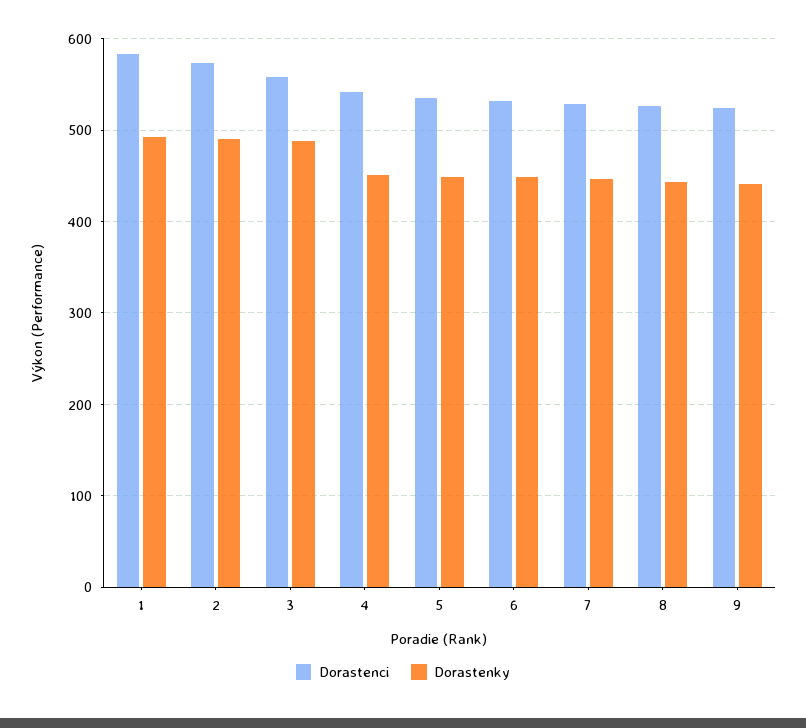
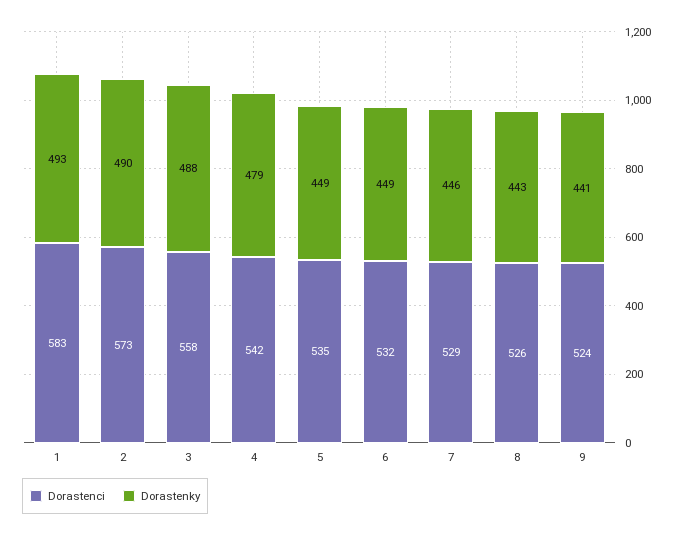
  {
    "Dorastenci": {
      "1": 583,
      "2": 573,
      "3": 558,
      "4": 542,
      "5": 535,
      "6": 532,
      "7": 529,
      "8": 526,
      "9": 524
    },
    "Dorastenky": {
      "1": 493,
      "2": 490,
      "3": 488,
-     "4": 450,
+     "4": 479,
      "5": 449,
      "6": 449,
      "7": 446,
      "8": 443,
      "9": 441
    }
  }

